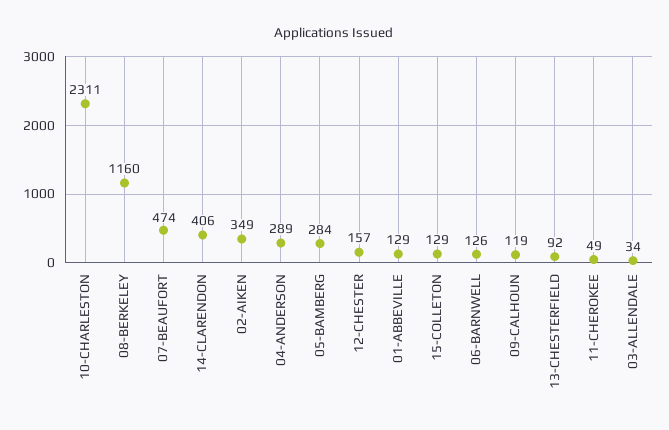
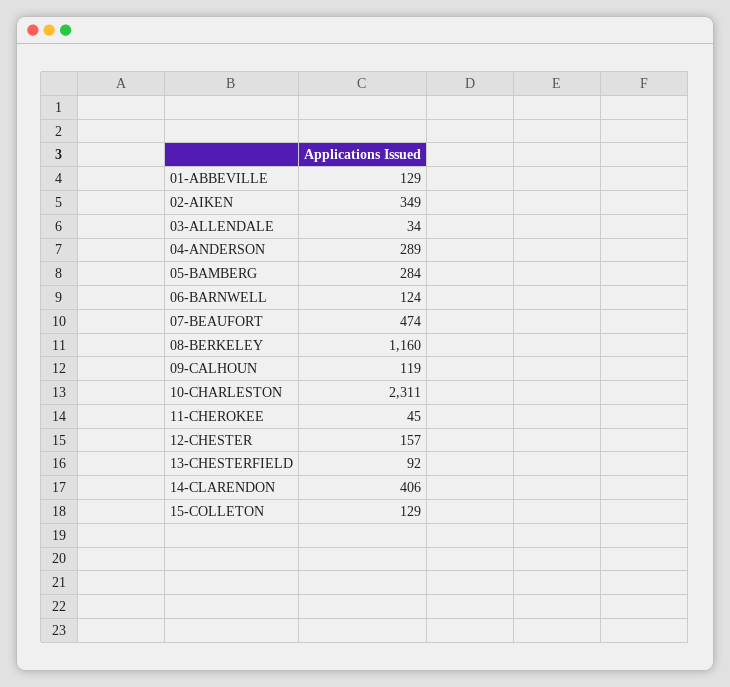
  {
    "10-CHARLESTON": 2311,
    "08-BERKELEY": 1160,
    "07-BEAUFORT": 474,
    "14-CLARENDON": 406,
    "02-AIKEN": 349,
    "04-ANDERSON": 289,
    "05-BAMBERG": 284,
    "12-CHESTER": 157,
    "01-ABBEVILLE": 129,
    "15-COLLETON": 129,
-   "06-BARNWELL": 126,
+   "06-BARNWELL": 124,
    "09-CALHOUN": 119,
    "13-CHESTERFIELD": 92,
-   "11-CHEROKEE": 49,
+   "11-CHEROKEE": 45,
    "03-ALLENDALE": 34
  }

